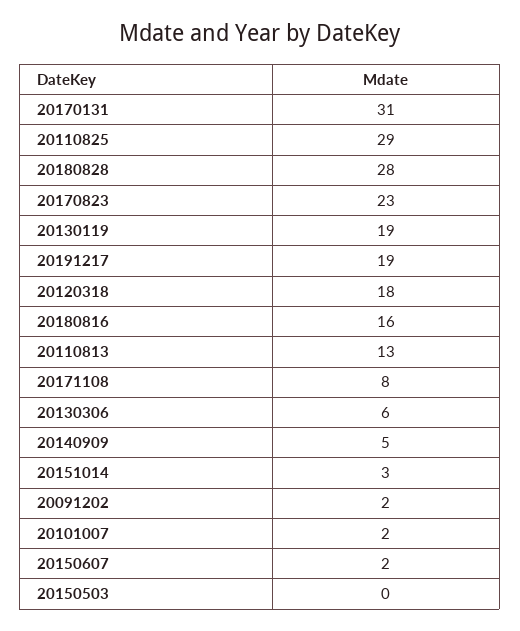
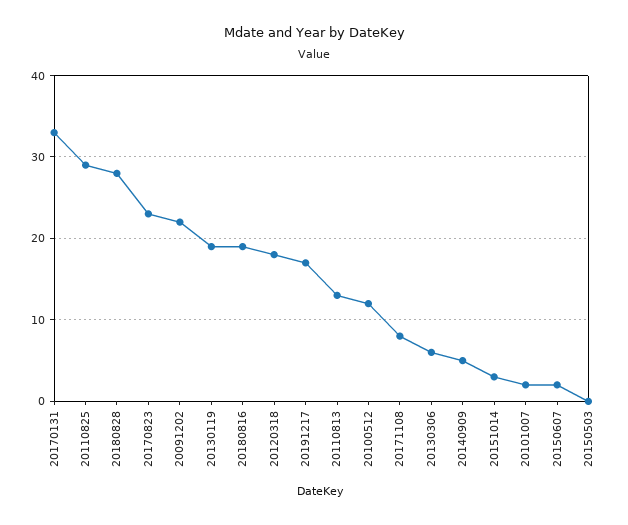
  {
-   "20170131": 31,
+   "20170131": 33,
    "20110825": 29,
    "20180828": 28,
    "20170823": 23,
    "20130119": 19,
-   "20191217": 19,
+   "20191217": 17,
    "20120318": 18,
-   "20180816": 16,
+   "20180816": 19,
    "20110813": 13,
    "20171108": 8,
    "20130306": 6,
    "20140909": 5,
    "20151014": 3,
-   "20091202": 2,
+   "20091202": 22,
    "20101007": 2,
    "20150607": 2,
-   "20150503": 0
+   "20150503": 0,
+   "20100512": 12
  }

